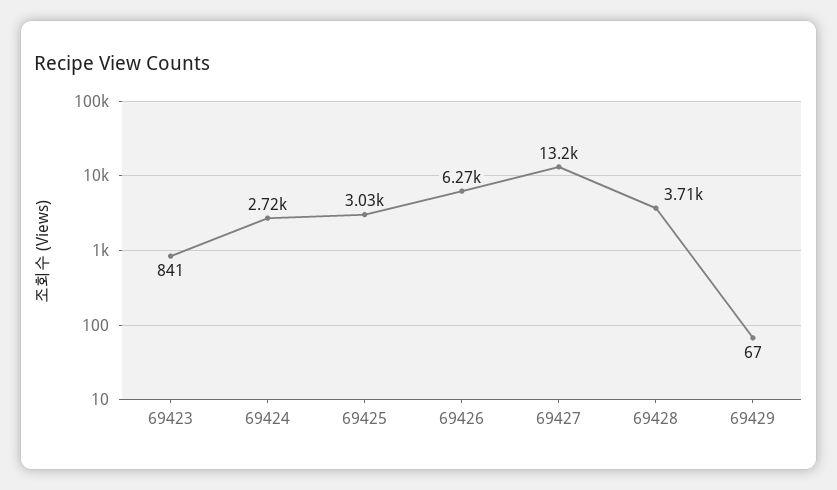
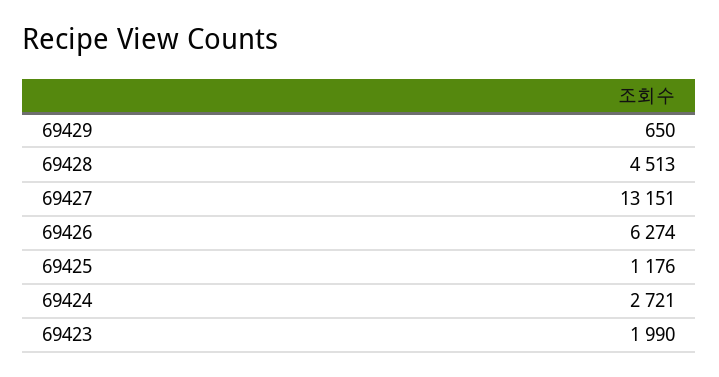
  {
-   "69423": 841,
+   "69423": 1990,
    "69424": 2721,
-   "69425": 3030,
+   "69425": 1176,
    "69426": 6274,
    "69427": 13151,
-   "69428": 3710,
+   "69428": 4513,
-   "69429": 67
+   "69429": 650
  }

